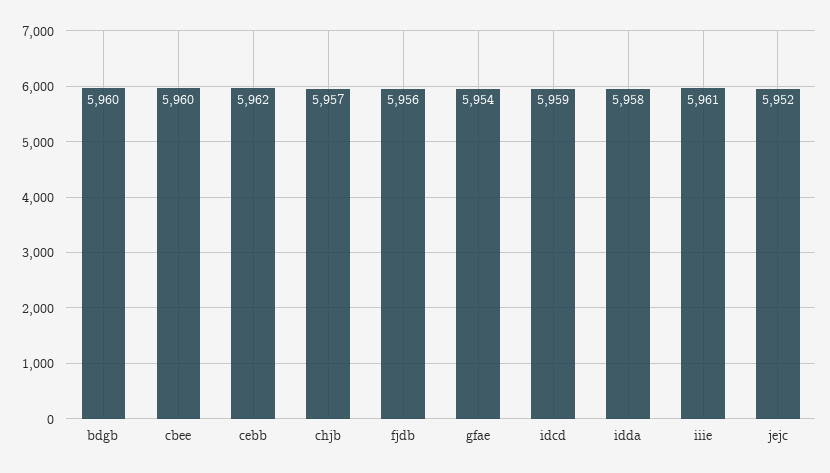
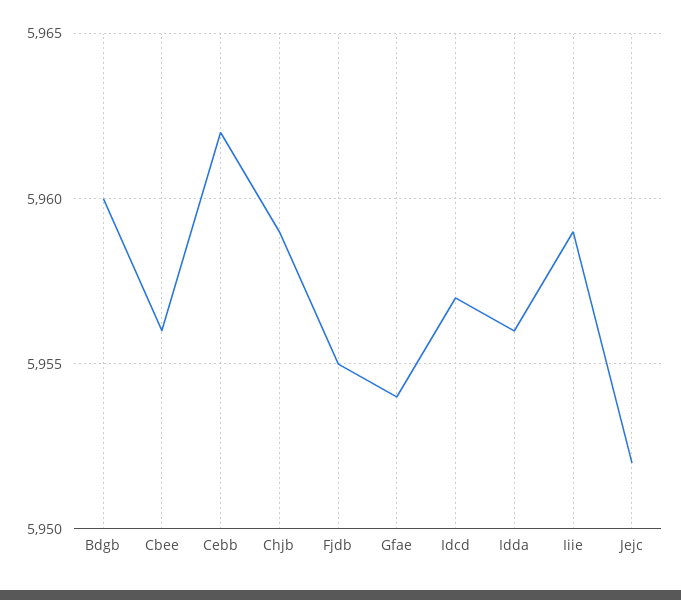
  {
    "bdgb": 5960,
-   "cbee": 5960,
+   "cbee": 5956,
    "cebb": 5962,
-   "chjb": 5957,
+   "chjb": 5959,
-   "fjdb": 5956,
+   "fjdb": 5955,
    "gfae": 5954,
-   "idcd": 5959,
+   "idcd": 5957,
-   "idda": 5958,
+   "idda": 5956,
-   "iiie": 5961,
+   "iiie": 5959,
    "jejc": 5952
  }

